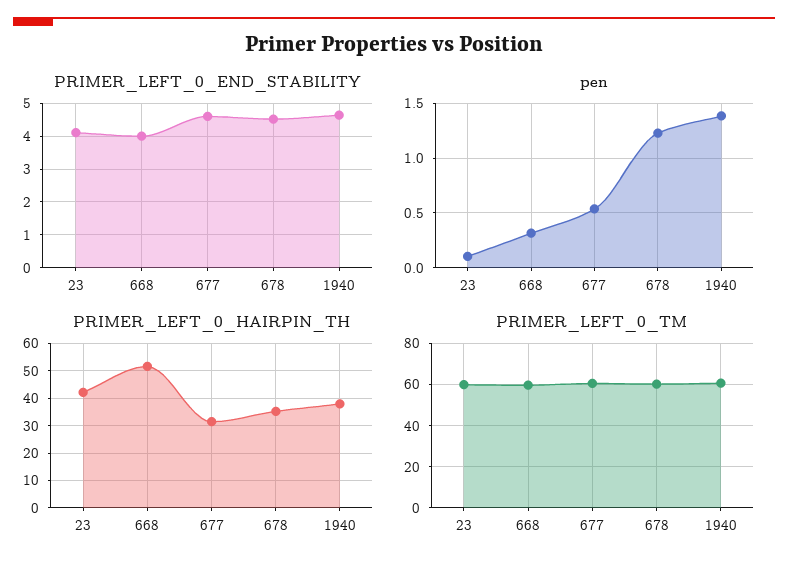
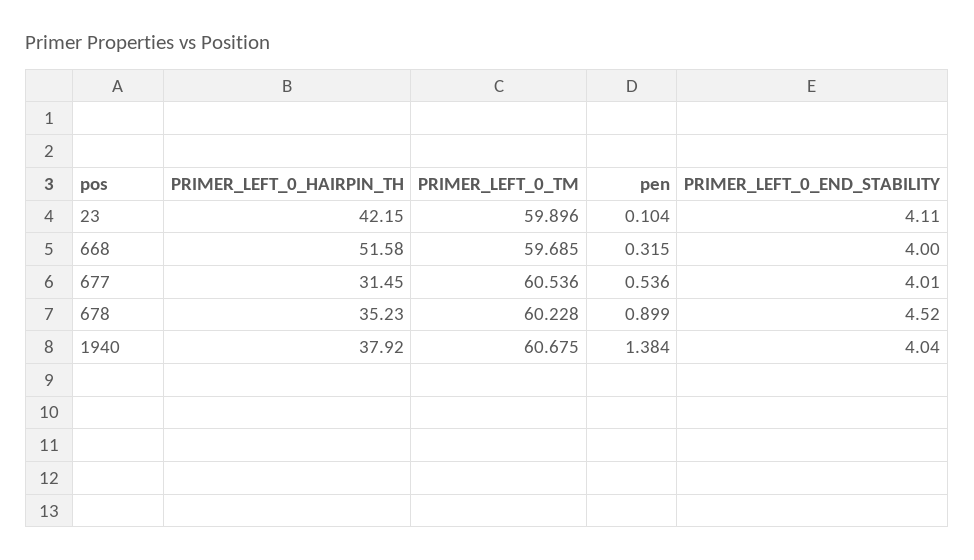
  {
    "PRIMER_LEFT_0_END_STABILITY": {
      "23": 4.11,
      "668": 4,
-     "677": 4.6,
+     "677": 4.01,
      "678": 4.52,
-     "1940": 4.6
+     "1940": 4.04
    },
    "pen": {
      "23": 0.104,
      "668": 0.315,
      "677": 0.536,
-     "678": 1.2,
+     "678": 0.899,
      "1940": 1.384
    },
    "PRIMER_LEFT_0_HAIRPIN_TH": {
      "23": 42.15,
      "668": 51.58,
      "677": 31.45,
      "678": 35.23,
      "1940": 37.92
    },
    "PRIMER_LEFT_0_TM": {
      "23": 59.896,
      "668": 59.685,
      "677": 60.536,
      "678": 60.228,
      "1940": 60.675
    }
  }

